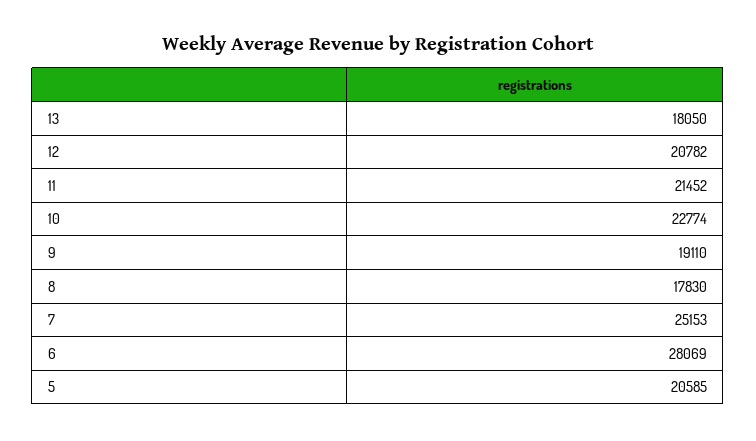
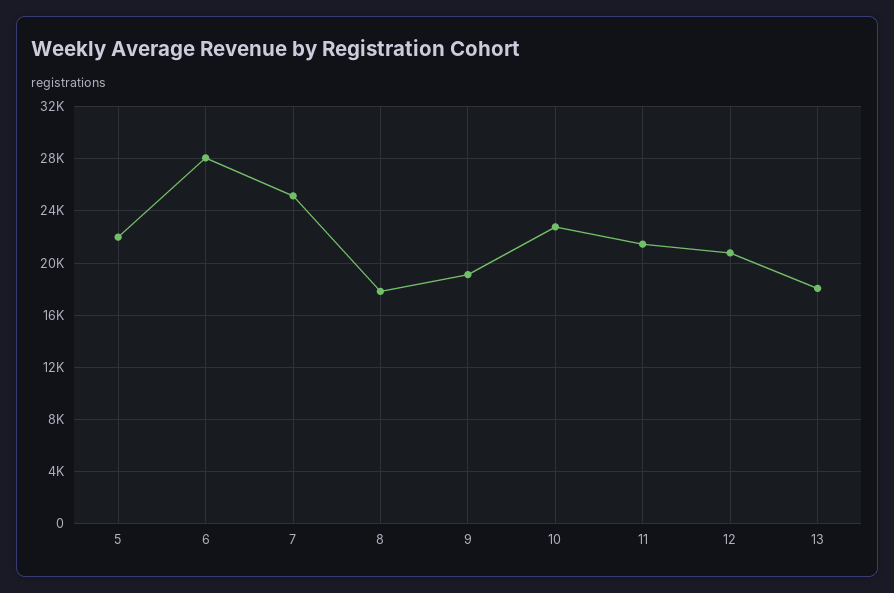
  {
    "13": 18050,
    "12": 20782,
    "11": 21452,
    "10": 22774,
    "9": 19110,
    "8": 17830,
    "7": 25153,
    "6": 28069,
-   "5": 20585
+   "5": 22000
  }

